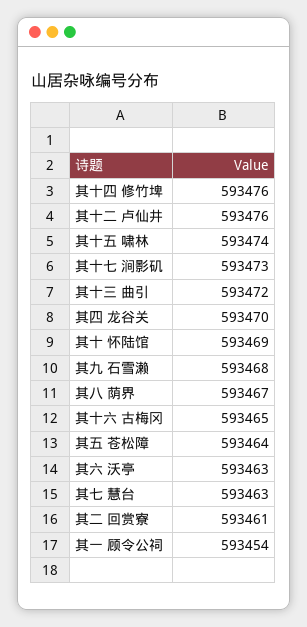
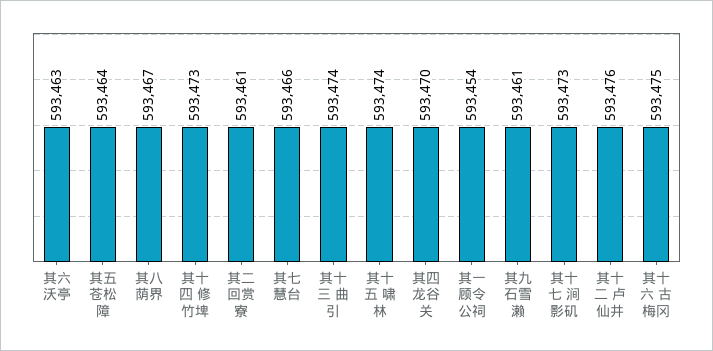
  {
-   "其十四 修竹埤": 593476,
+   "其十四 修竹埤": 593473,
    "其十二 卢仙井": 593476,
    "其十五 啸林": 593474,
    "其十七 涧影矶": 593473,
-   "其十三 曲引": 593472,
+   "其十三 曲引": 593474,
    "其四 龙谷关": 593470,
-   "其十 怀陆馆": 593469,
-   "其九 石雪濑": 593468,
+   "其九 石雪濑": 593461,
    "其八 荫界": 593467,
-   "其十六 古梅冈": 593465,
+   "其十六 古梅冈": 593475,
    "其五 苍松障": 593464,
    "其六 沃亭": 593463,
-   "其七 慧台": 593463,
+   "其七 慧台": 593466,
    "其二 回赏寮": 593461,
    "其一 顾令公祠": 593454
  }

